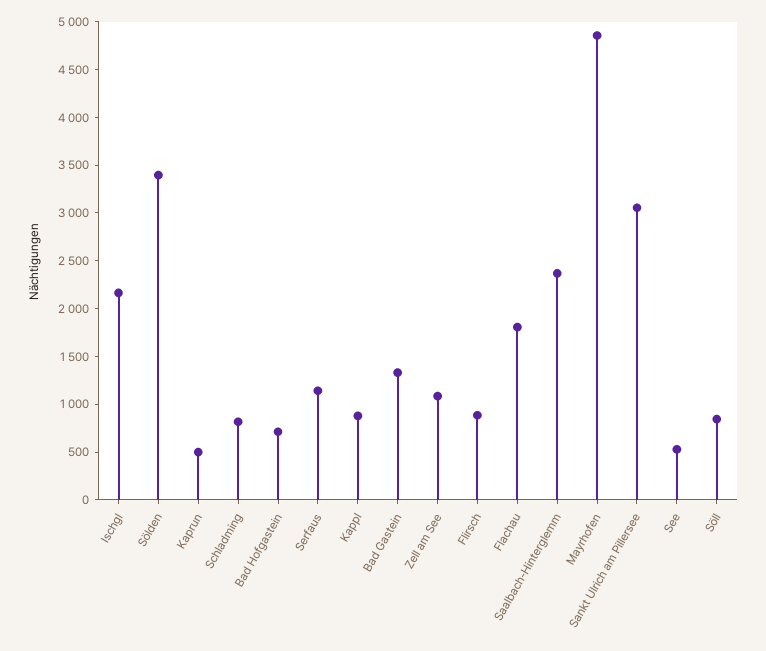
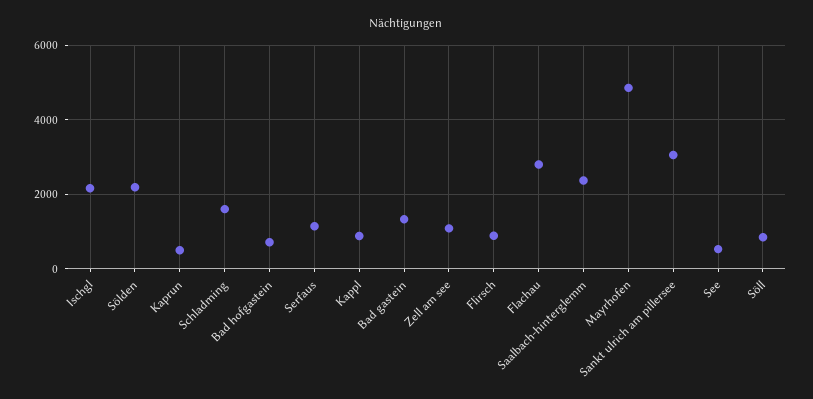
  {
    "Ischgl": 2200,
-   "Sölden": 3400,
+   "Sölden": 2200,
    "Kaprun": 500,
-   "Schladming": 800,
+   "Schladming": 1600,
    "Bad Hofgastein": 700,
    "Serfaus": 1100,
    "Kappl": 900,
    "Bad Gastein": 1300,
    "Zell am See": 1100,
    "Flirsch": 900,
-   "Flachau": 1800,
+   "Flachau": 2800,
    "Saalbach-Hinterglemm": 2400,
    "Mayrhofen": 4900,
    "Sankt Ulrich am Pillersee": 3100,
    "See": 500,
    "Söll": 800
  }

